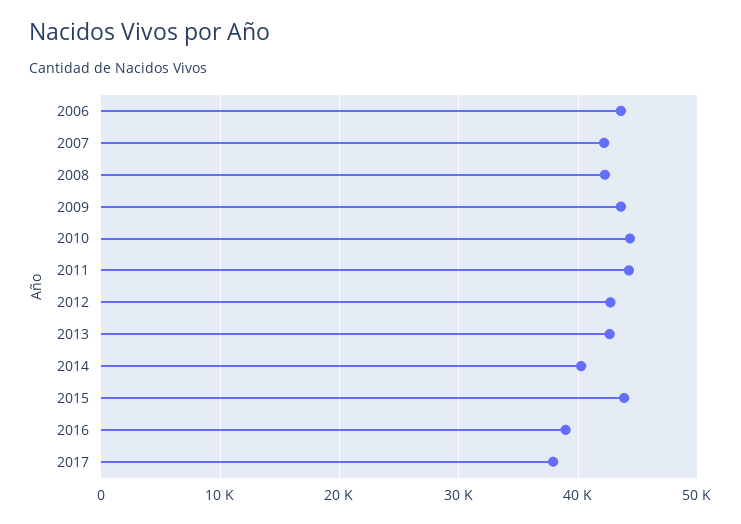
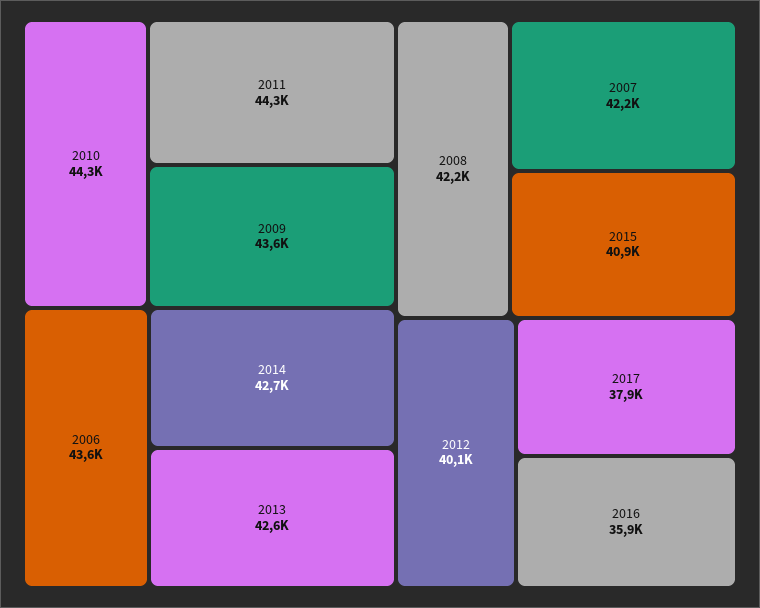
  {
    "2006": 43600,
    "2007": 42200,
    "2008": 42200,
    "2009": 43600,
    "2010": 44300,
    "2011": 44300,
-   "2012": 43000,
+   "2012": 40100,
    "2013": 42600,
-   "2014": 40000,
+   "2014": 42700,
-   "2015": 44000,
+   "2015": 40900,
-   "2016": 39000,
+   "2016": 35900,
    "2017": 37900
  }

